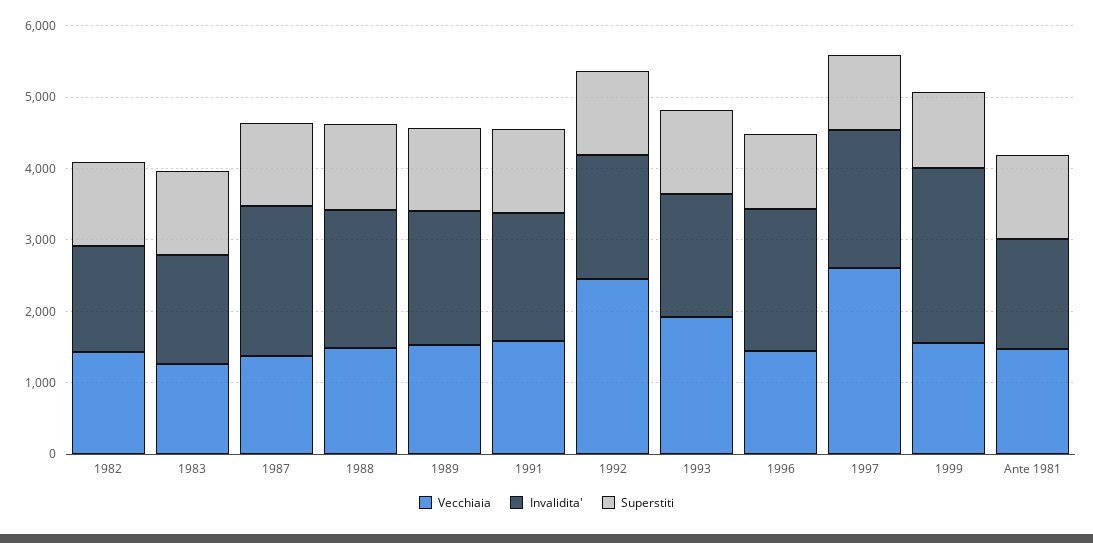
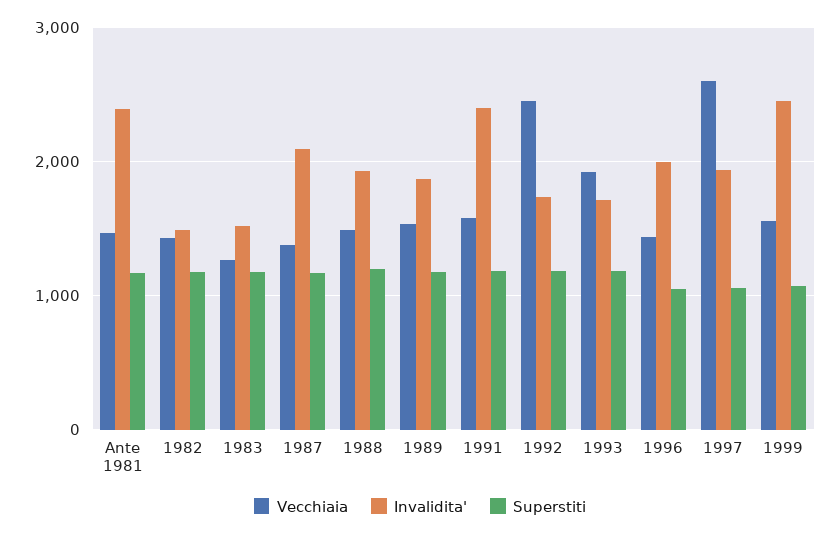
  {
    "Vecchiaia": {
      "1982": 1400,
      "1983": 1300,
      "1987": 1400,
      "1988": 1500,
      "1989": 1500,
      "1991": 1600,
      "1992": 2500,
      "1993": 1900,
      "1996": 1400,
      "1997": 2600,
      "1999": 1600,
      "Ante 1981": 1500
    },
    "Invalidita'": {
      "1982": 1500,
      "1983": 1500,
      "1987": 2100,
      "1988": 1900,
      "1989": 1900,
-     "1991": 1800,
+     "1991": 2400,
      "1992": 1700,
      "1993": 1700,
      "1996": 2000,
      "1997": 1900,
      "1999": 2400,
-     "Ante 1981": 1600
+     "Ante 1981": 2400
    },
    "Superstiti": {
      "1982": 1200,
      "1983": 1200,
      "1987": 1200,
      "1988": 1200,
      "1989": 1200,
      "1991": 1200,
      "1992": 1200,
      "1993": 1200,
      "1996": 1000,
      "1997": 1100,
      "1999": 1100,
      "Ante 1981": 1200
    }
  }

